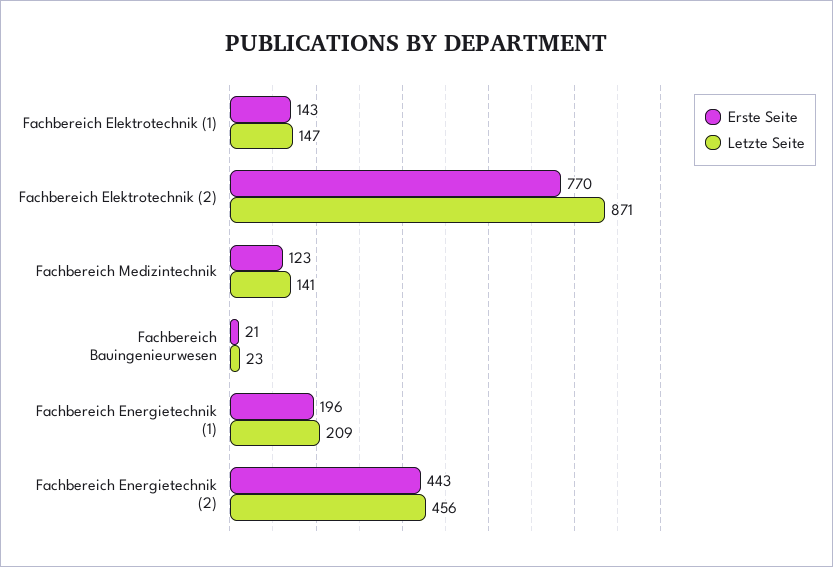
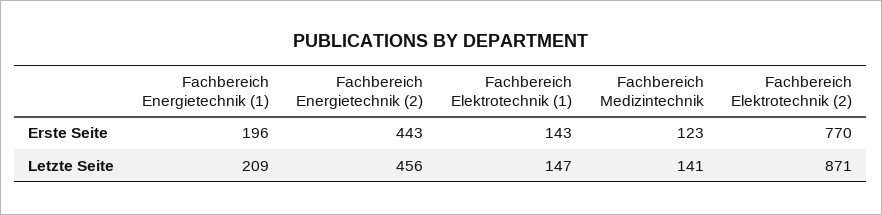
  {
    "Erste Seite": {
      "Fachbereich Elektrotechnik (1)": 143,
      "Fachbereich Elektrotechnik (2)": 770,
      "Fachbereich Medizintechnik": 123,
-     "Fachbereich Bauingenieurwesen": 21,
      "Fachbereich Energietechnik (1)": 196,
      "Fachbereich Energietechnik (2)": 443
    },
    "Letzte Seite": {
      "Fachbereich Elektrotechnik (1)": 147,
      "Fachbereich Elektrotechnik (2)": 871,
      "Fachbereich Medizintechnik": 141,
-     "Fachbereich Bauingenieurwesen": 23,
      "Fachbereich Energietechnik (1)": 209,
      "Fachbereich Energietechnik (2)": 456
    }
  }

